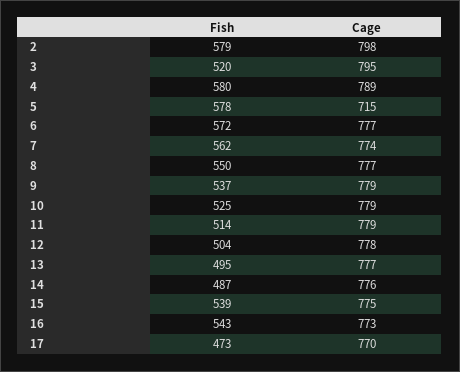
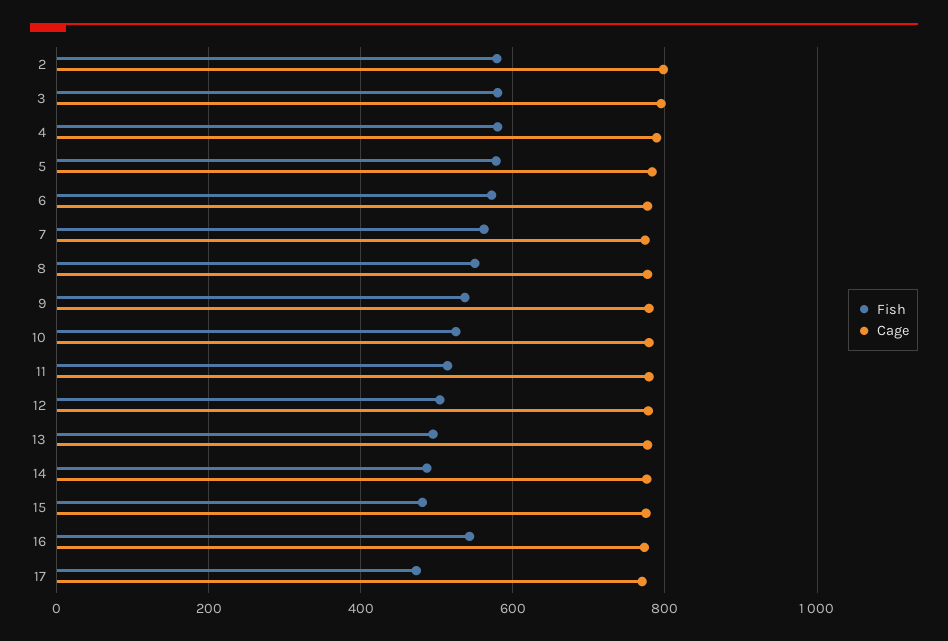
  {
    "Fish": {
      "2": 579,
-     "3": 520,
+     "3": 580,
      "4": 580,
      "5": 578,
      "6": 572,
      "7": 562,
      "8": 550,
      "9": 537,
      "10": 525,
      "11": 514,
      "12": 504,
      "13": 495,
      "14": 487,
-     "15": 539,
+     "15": 480,
      "16": 543,
      "17": 473
    },
    "Cage": {
      "2": 798,
      "3": 795,
      "4": 789,
-     "5": 715,
+     "5": 780,
      "6": 777,
      "7": 774,
      "8": 777,
      "9": 779,
      "10": 779,
      "11": 779,
      "12": 778,
      "13": 777,
      "14": 776,
      "15": 775,
      "16": 773,
      "17": 770
    }
  }

